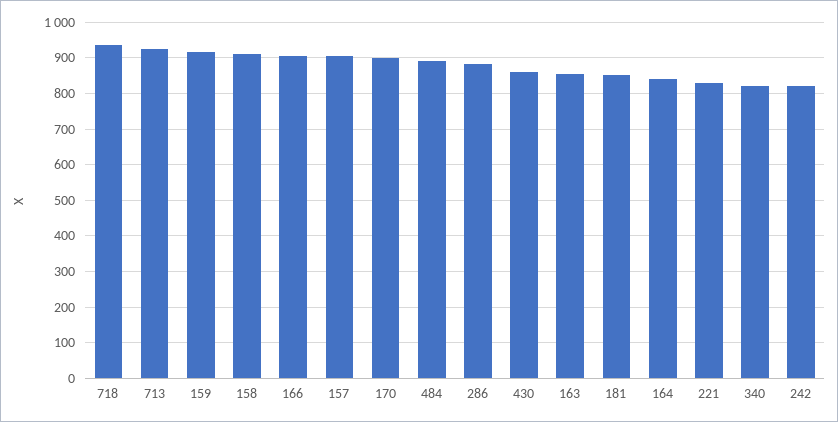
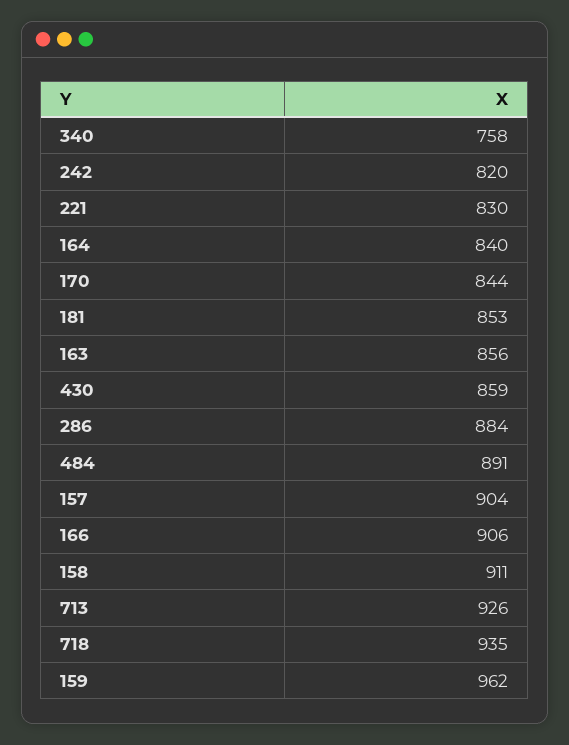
  {
    "718": 935,
    "713": 926,
-   "159": 920,
+   "159": 962,
    "158": 911,
    "166": 906,
    "157": 904,
-   "170": 900,
+   "170": 844,
    "484": 891,
    "286": 884,
    "430": 859,
    "163": 856,
    "181": 853,
    "164": 840,
    "221": 830,
-   "340": 820,
+   "340": 758,
    "242": 820
  }

